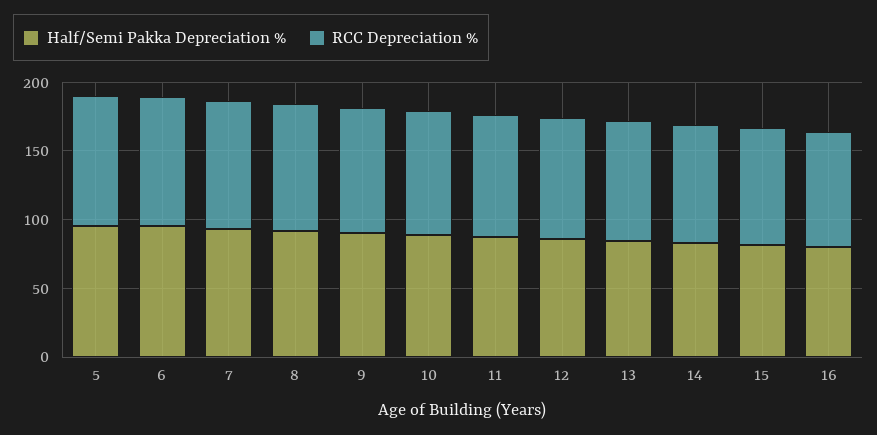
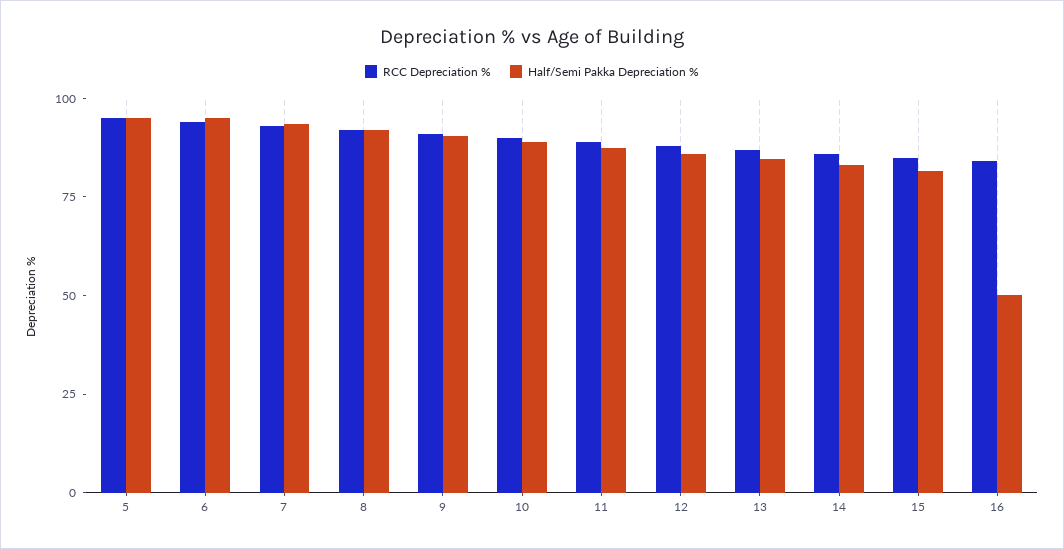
  {
    "Half/Semi Pakka Depreciation %": {
      "5": 95,
      "6": 95,
      "7": 95,
      "8": 90,
      "9": 90,
      "10": 90,
      "11": 90,
      "12": 85,
      "13": 85,
      "14": 85,
      "15": 80,
-     "16": 80
+     "16": 50
    },
    "RCC Depreciation %": {
      "5": 95,
      "6": 95,
      "7": 95,
      "8": 90,
      "9": 90,
      "10": 90,
      "11": 90,
      "12": 90,
      "13": 85,
      "14": 85,
      "15": 85,
      "16": 85
    }
  }

